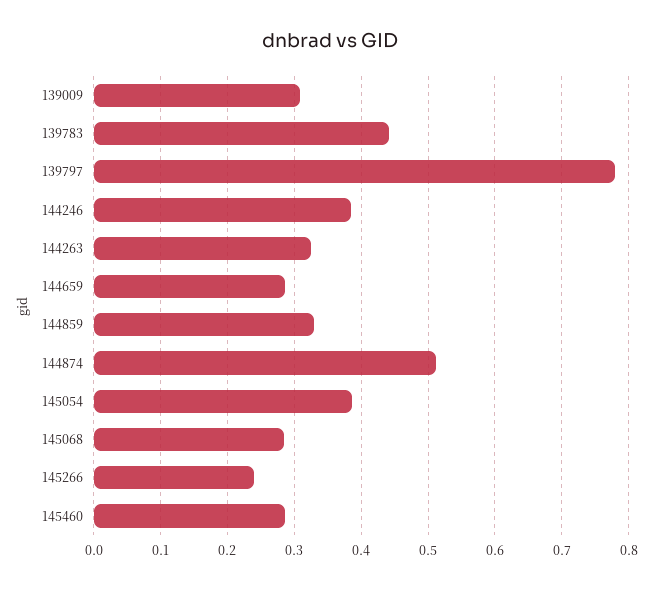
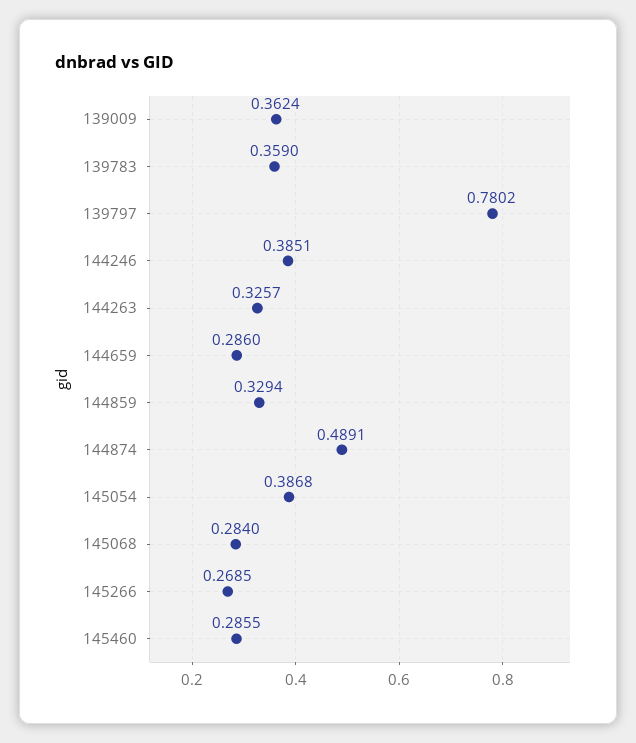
  {
-   "139009": 0.31,
+   "139009": 0.3624,
-   "139783": 0.44,
+   "139783": 0.359,
    "139797": 0.7802,
    "144246": 0.3851,
    "144263": 0.3257,
    "144659": 0.286,
    "144859": 0.3294,
-   "144874": 0.51,
+   "144874": 0.4891,
    "145054": 0.3868,
    "145068": 0.284,
-   "145266": 0.24,
+   "145266": 0.2685,
    "145460": 0.2855
  }

